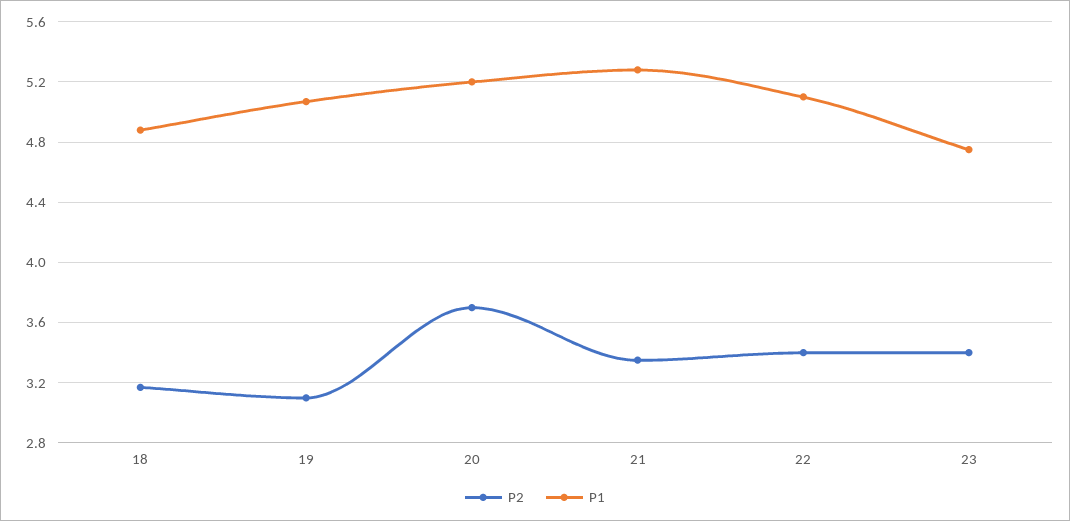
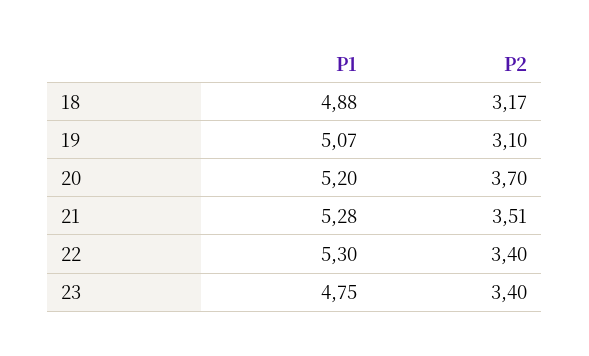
  {
    "P2": {
      "18": 3.17,
      "19": 3.1,
      "20": 3.7,
-     "21": 3.35,
+     "21": 3.51,
      "22": 3.4,
      "23": 3.4
    },
    "P1": {
      "18": 4.88,
      "19": 5.07,
      "20": 5.2,
      "21": 5.28,
-     "22": 5.1,
+     "22": 5.3,
      "23": 4.75
    }
  }

